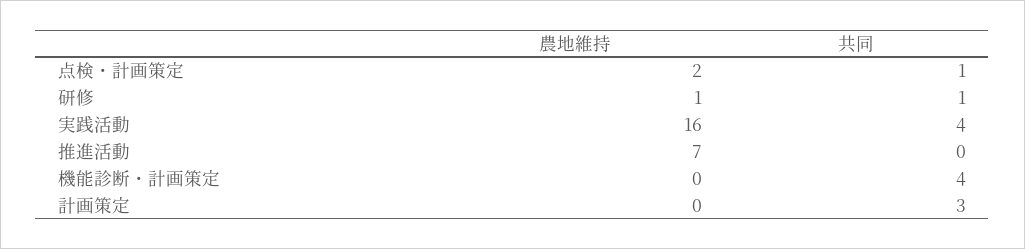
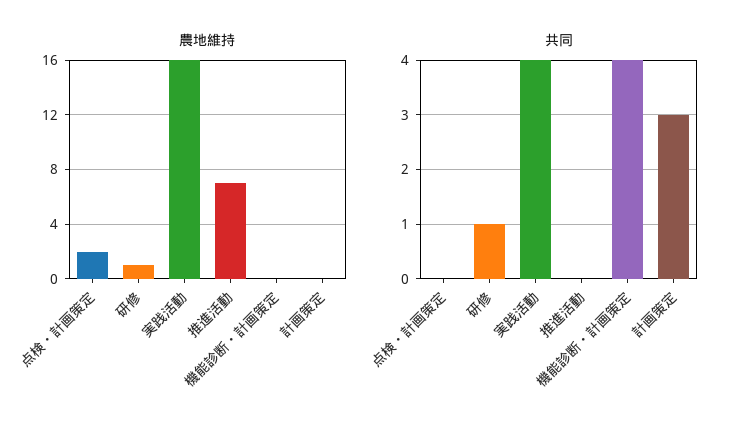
  {
    "農地維持": {
      "点検・計画策定": 2,
      "研修": 1,
      "実践活動": 16,
      "推進活動": 7,
      "機能診断・計画策定": 0,
      "計画策定": 0
    },
    "共同": {
-     "点検・計画策定": 1,
+     "点検・計画策定": 0,
      "研修": 1,
      "実践活動": 4,
      "推進活動": 0,
      "機能診断・計画策定": 4,
      "計画策定": 3
    }
  }

